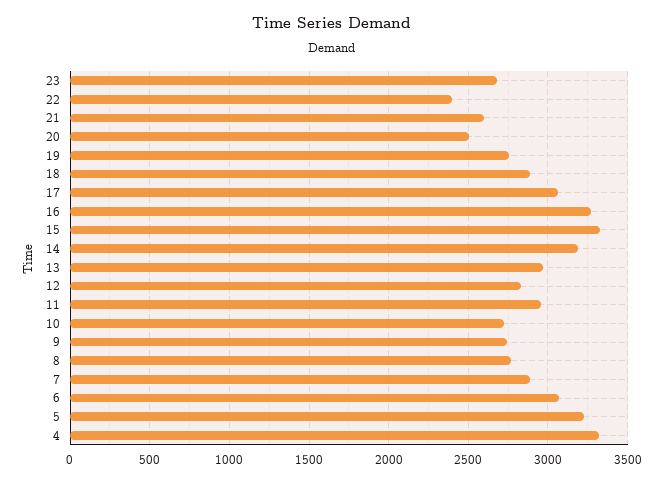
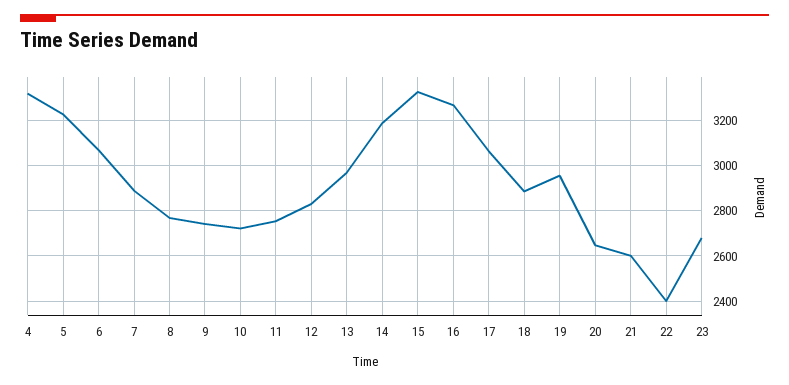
  {
    "23": 2700,
    "22": 2400,
    "21": 2600,
-   "20": 2500,
+   "20": 2650,
-   "19": 2750,
+   "19": 2950,
    "18": 2900,
    "17": 3050,
    "16": 3250,
    "15": 3350,
    "14": 3200,
    "13": 2950,
    "12": 2850,
-   "11": 2950,
+   "11": 2750,
    "10": 2700,
    "9": 2750,
    "8": 2750,
    "7": 2900,
    "6": 3050,
    "5": 3250,
    "4": 3300
  }

